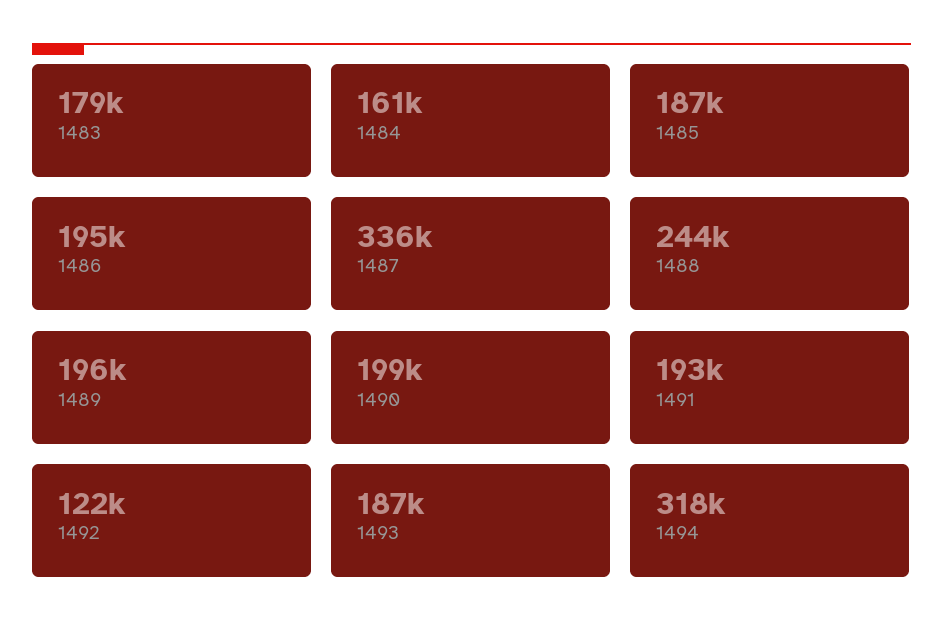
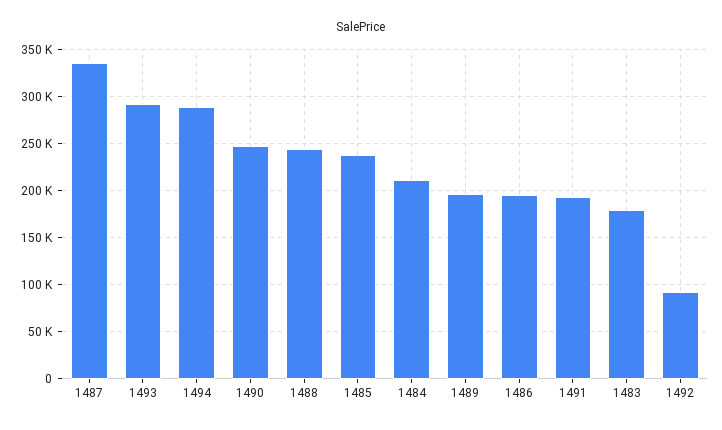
  {
    "1483": 179000,
-   "1484": 161000,
+   "1484": 210000,
-   "1485": 187000,
+   "1485": 240000,
    "1486": 195000,
    "1487": 336000,
    "1488": 244000,
    "1489": 196000,
-   "1490": 199000,
+   "1490": 250000,
    "1491": 193000,
-   "1492": 122000,
+   "1492": 90000,
-   "1493": 187000,
+   "1493": 290000,
-   "1494": 318000
+   "1494": 290000
  }

